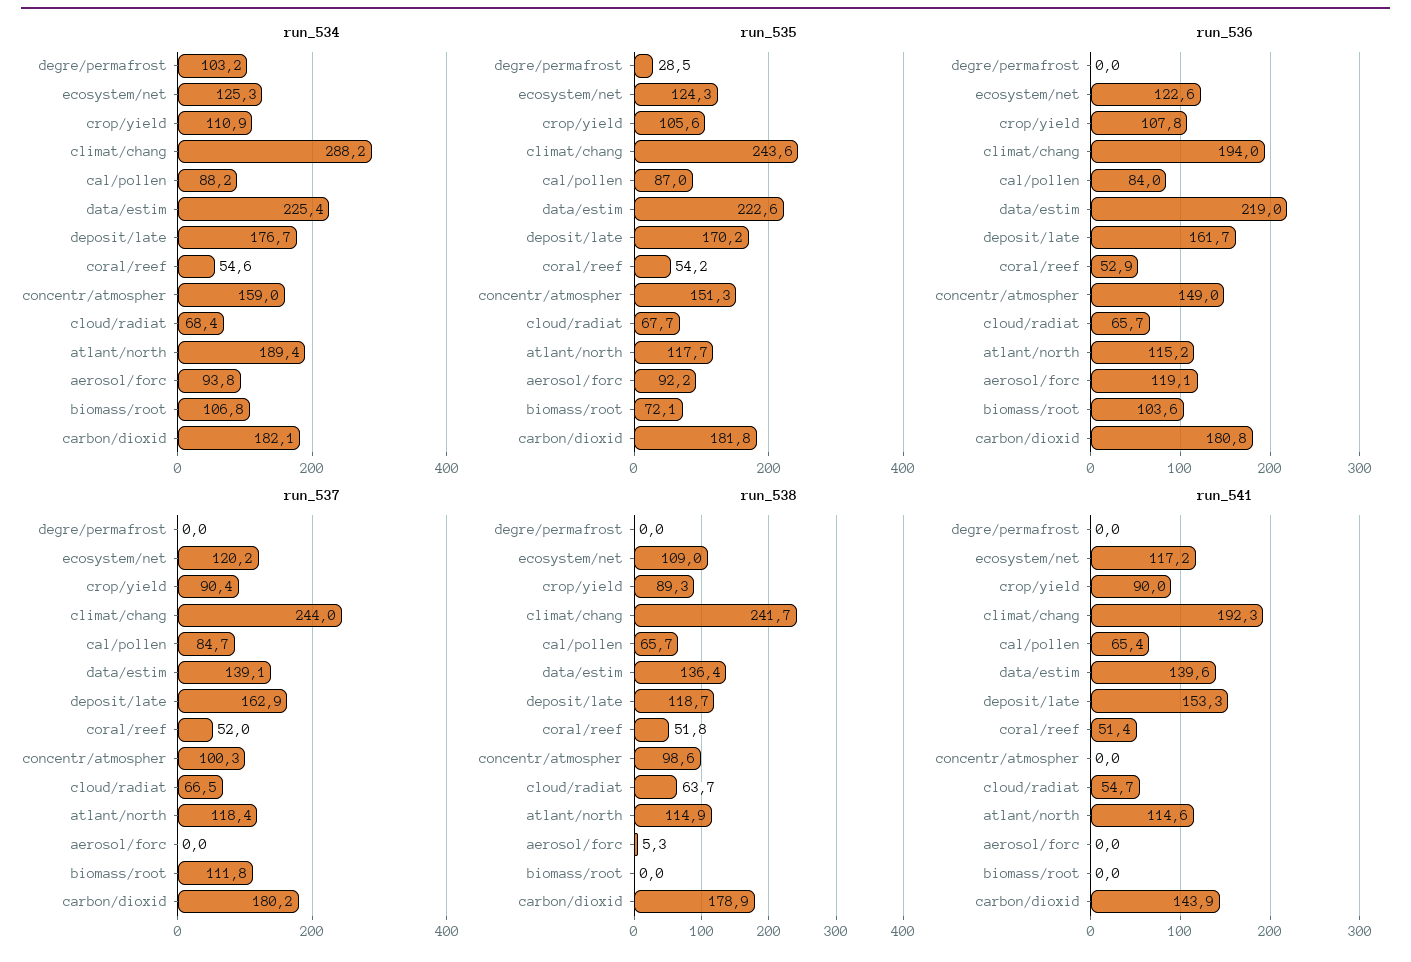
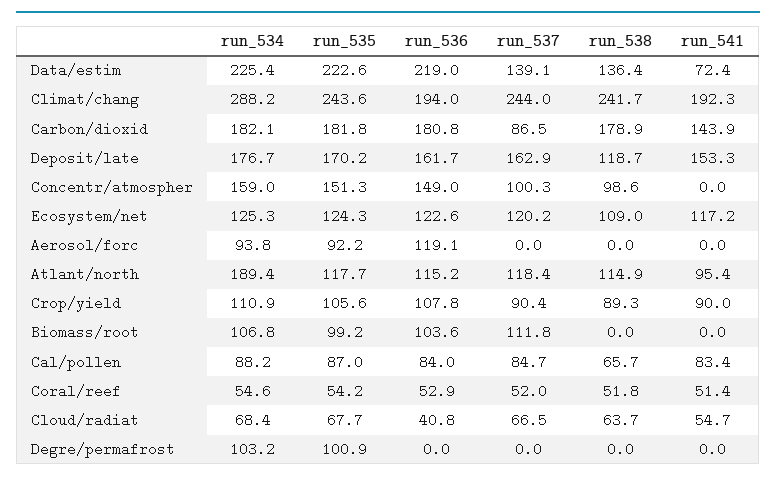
  {
    "run_534": {
      "degre/permafrost": 103.2,
      "ecosystem/net": 125.3,
      "crop/yield": 110.9,
      "climat/chang": 288.2,
      "cal/pollen": 88.2,
      "data/estim": 225.4,
      "deposit/late": 176.7,
      "coral/reef": 54.6,
      "concentr/atmospher": 159,
      "cloud/radiat": 68.4,
      "atlant/north": 189.4,
      "aerosol/forc": 93.8,
      "biomass/root": 106.8,
      "carbon/dioxid": 182.1
    },
    "run_535": {
-     "degre/permafrost": 28.5,
+     "degre/permafrost": 100.9,
      "ecosystem/net": 124.3,
      "crop/yield": 105.6,
      "climat/chang": 243.6,
      "cal/pollen": 87,
      "data/estim": 222.6,
      "deposit/late": 170.2,
      "coral/reef": 54.2,
      "concentr/atmospher": 151.3,
      "cloud/radiat": 67.7,
      "atlant/north": 117.7,
      "aerosol/forc": 92.2,
-     "biomass/root": 72.1,
+     "biomass/root": 99.2,
      "carbon/dioxid": 181.8
    },
    "run_536": {
      "degre/permafrost": 0,
      "ecosystem/net": 122.6,
      "crop/yield": 107.8,
      "climat/chang": 194,
      "cal/pollen": 84,
      "data/estim": 219,
      "deposit/late": 161.7,
      "coral/reef": 52.9,
      "concentr/atmospher": 149,
-     "cloud/radiat": 65.7,
+     "cloud/radiat": 40.8,
      "atlant/north": 115.2,
      "aerosol/forc": 119.1,
      "biomass/root": 103.6,
      "carbon/dioxid": 180.8
    },
    "run_537": {
      "degre/permafrost": 0,
      "ecosystem/net": 120.2,
      "crop/yield": 90.4,
      "climat/chang": 244,
      "cal/pollen": 84.7,
      "data/estim": 139.1,
      "deposit/late": 162.9,
      "coral/reef": 52,
      "concentr/atmospher": 100.3,
      "cloud/radiat": 66.5,
      "atlant/north": 118.4,
      "aerosol/forc": 0,
      "biomass/root": 111.8,
-     "carbon/dioxid": 180.2
+     "carbon/dioxid": 86.5
    },
    "run_538": {
      "degre/permafrost": 0,
      "ecosystem/net": 109,
      "crop/yield": 89.3,
      "climat/chang": 241.7,
      "cal/pollen": 65.7,
      "data/estim": 136.4,
      "deposit/late": 118.7,
      "coral/reef": 51.8,
      "concentr/atmospher": 98.6,
      "cloud/radiat": 63.7,
      "atlant/north": 114.9,
-     "aerosol/forc": 5.3,
+     "aerosol/forc": 0,
      "biomass/root": 0,
      "carbon/dioxid": 178.9
    },
    "run_541": {
      "degre/permafrost": 0,
      "ecosystem/net": 117.2,
      "crop/yield": 90,
      "climat/chang": 192.3,
-     "cal/pollen": 65.4,
+     "cal/pollen": 83.4,
-     "data/estim": 139.6,
+     "data/estim": 72.4,
      "deposit/late": 153.3,
      "coral/reef": 51.4,
      "concentr/atmospher": 0,
      "cloud/radiat": 54.7,
-     "atlant/north": 114.6,
+     "atlant/north": 95.4,
      "aerosol/forc": 0,
      "biomass/root": 0,
      "carbon/dioxid": 143.9
    }
  }

